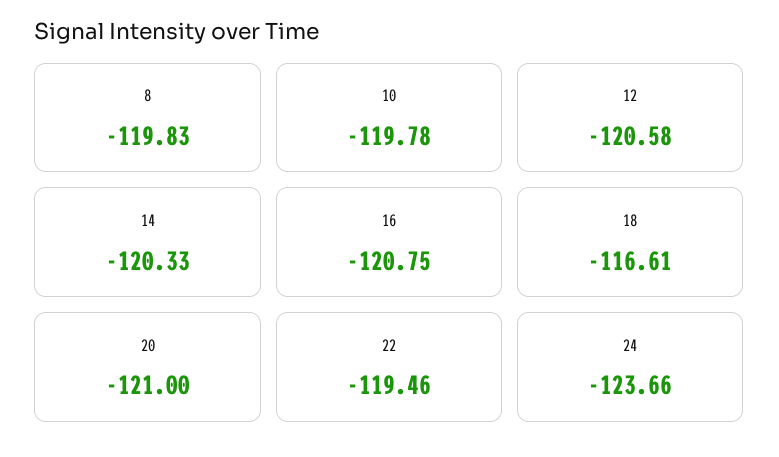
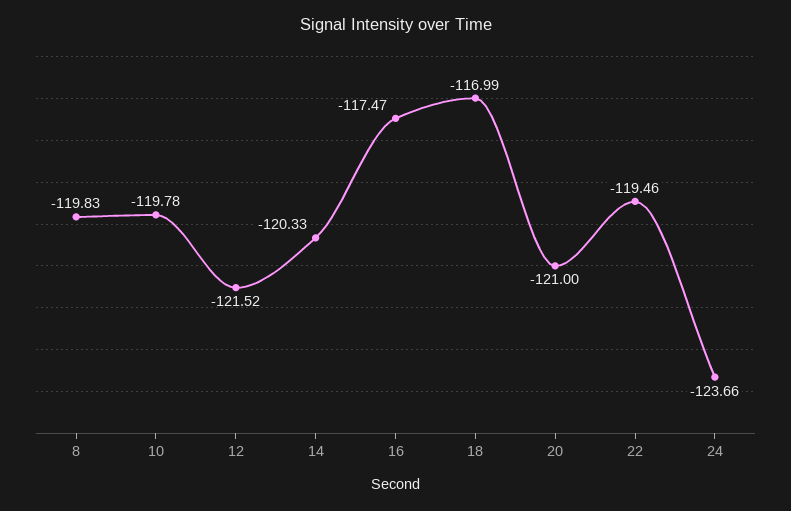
  {
    "8": -119.83,
    "10": -119.78,
-   "12": -120.58,
+   "12": -121.52,
    "14": -120.33,
-   "16": -120.75,
+   "16": -117.47,
-   "18": -116.61,
+   "18": -116.99,
    "20": -121,
    "22": -119.46,
    "24": -123.66
  }

